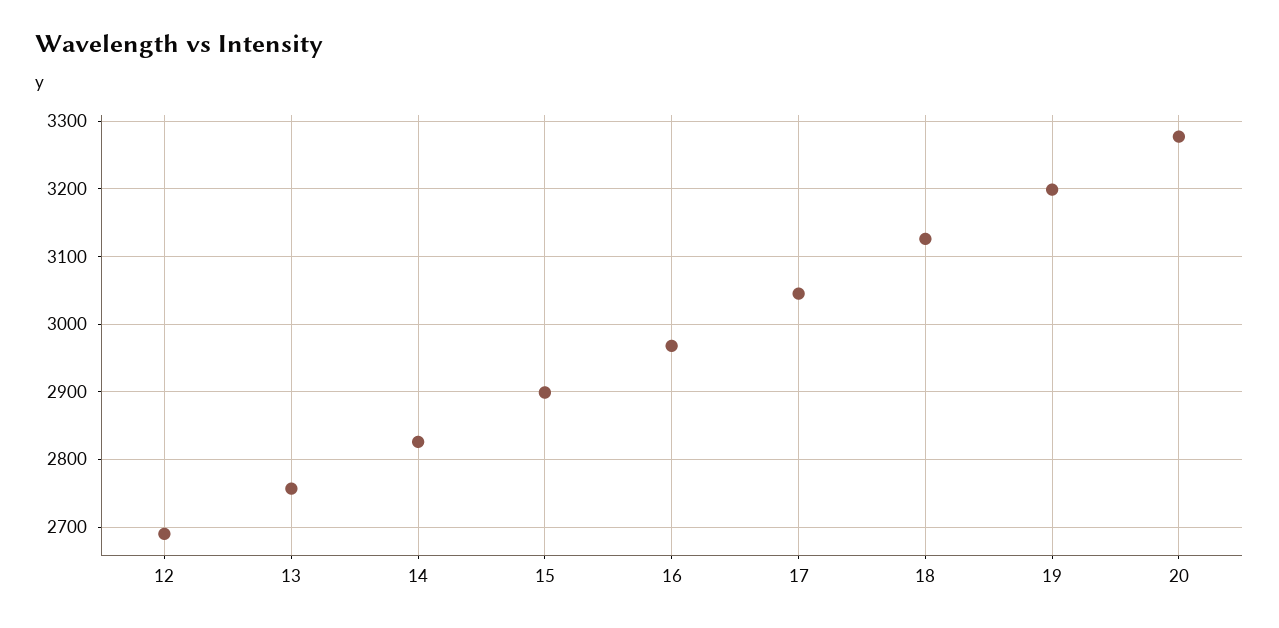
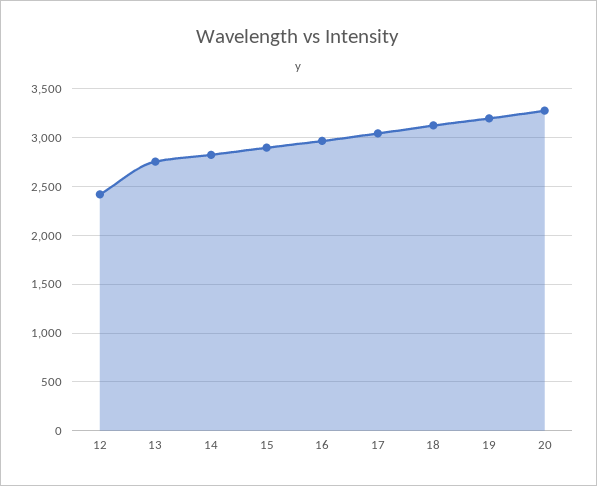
  {
-   "12": 2690,
+   "12": 2400,
    "13": 2760,
    "14": 2830,
    "15": 2900,
    "16": 2970,
    "17": 3050,
    "18": 3130,
    "19": 3200,
    "20": 3280
  }

